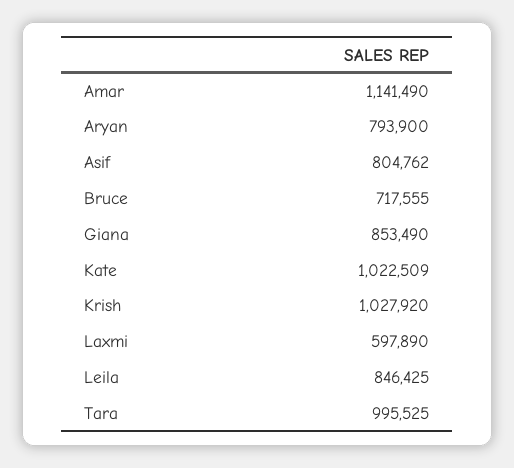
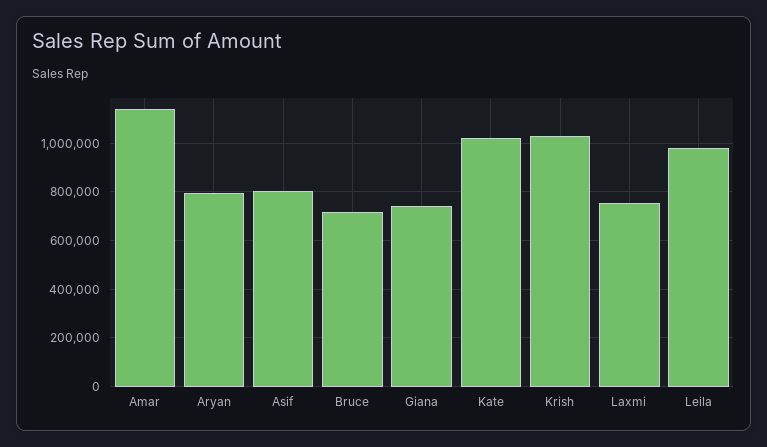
  {
    "Amar": 1141490,
    "Aryan": 793900,
    "Asif": 804762,
    "Bruce": 717555,
-   "Giana": 853490,
+   "Giana": 750000,
    "Kate": 1022509,
    "Krish": 1027920,
-   "Laxmi": 597890,
+   "Laxmi": 750000,
-   "Leila": 846425,
+   "Leila": 975000
-   "Tara": 995525
  }

